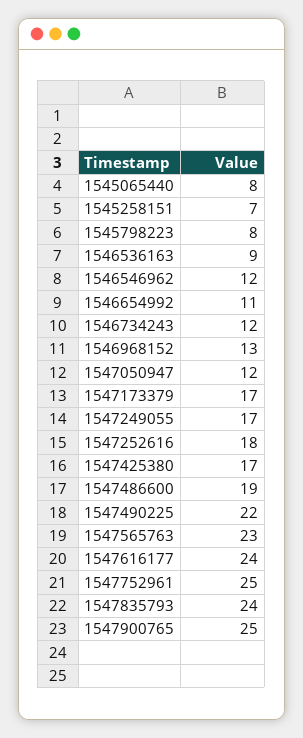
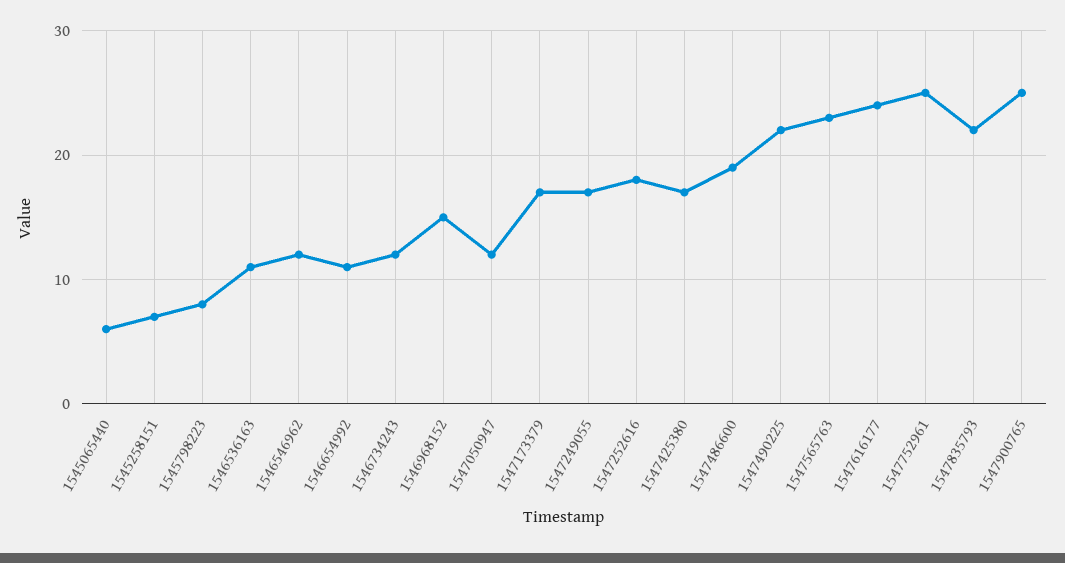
  {
-   "1545065440": 8,
+   "1545065440": 6,
    "1545258151": 7,
    "1545798223": 8,
-   "1546536163": 9,
+   "1546536163": 11,
    "1546546962": 12,
    "1546654992": 11,
    "1546734243": 12,
-   "1546968152": 13,
+   "1546968152": 15,
    "1547050947": 12,
    "1547173379": 17,
    "1547249055": 17,
    "1547252616": 18,
    "1547425380": 17,
    "1547486600": 19,
    "1547490225": 22,
    "1547565763": 23,
    "1547616177": 24,
    "1547752961": 25,
-   "1547835793": 24,
+   "1547835793": 22,
    "1547900765": 25
  }

